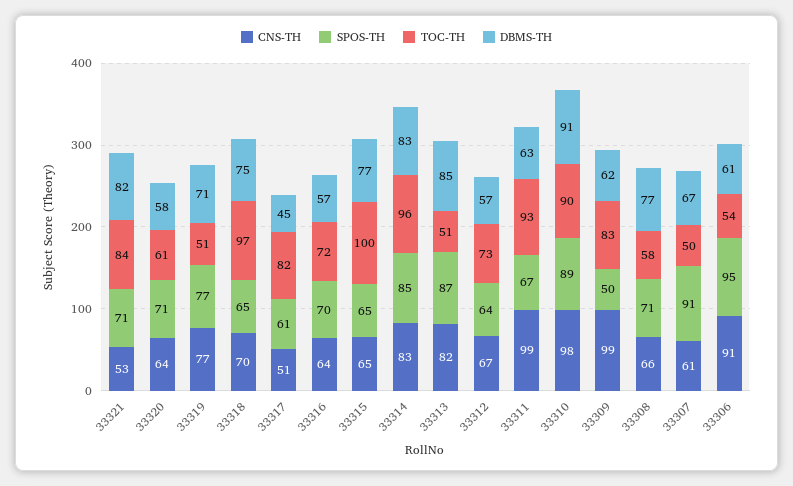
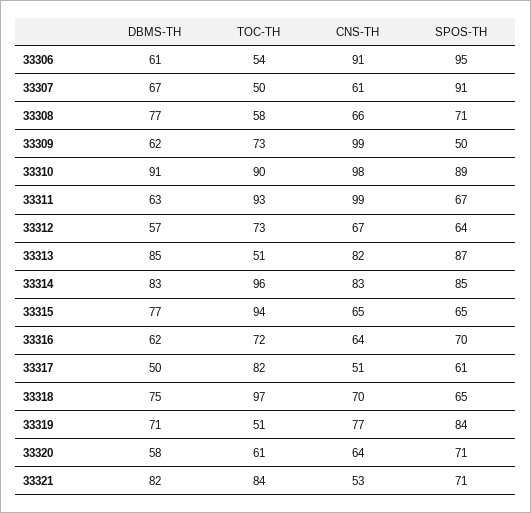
  {
    "CNS-TH": {
      "33321": 53,
      "33320": 64,
      "33319": 77,
      "33318": 70,
      "33317": 51,
      "33316": 64,
      "33315": 65,
      "33314": 83,
      "33313": 82,
      "33312": 67,
      "33311": 99,
      "33310": 98,
      "33309": 99,
      "33308": 66,
      "33307": 61,
      "33306": 91
    },
    "SPOS-TH": {
      "33321": 71,
      "33320": 71,
-     "33319": 77,
+     "33319": 84,
      "33318": 65,
      "33317": 61,
      "33316": 70,
      "33315": 65,
      "33314": 85,
      "33313": 87,
      "33312": 64,
      "33311": 67,
      "33310": 89,
      "33309": 50,
      "33308": 71,
      "33307": 91,
      "33306": 95
    },
    "TOC-TH": {
      "33321": 84,
      "33320": 61,
      "33319": 51,
      "33318": 97,
      "33317": 82,
      "33316": 72,
-     "33315": 100,
+     "33315": 94,
      "33314": 96,
      "33313": 51,
      "33312": 73,
      "33311": 93,
      "33310": 90,
-     "33309": 83,
+     "33309": 73,
      "33308": 58,
      "33307": 50,
      "33306": 54
    },
    "DBMS-TH": {
      "33321": 82,
      "33320": 58,
      "33319": 71,
      "33318": 75,
-     "33317": 45,
+     "33317": 50,
-     "33316": 57,
+     "33316": 62,
      "33315": 77,
      "33314": 83,
      "33313": 85,
      "33312": 57,
      "33311": 63,
      "33310": 91,
      "33309": 62,
      "33308": 77,
      "33307": 67,
      "33306": 61
    }
  }

